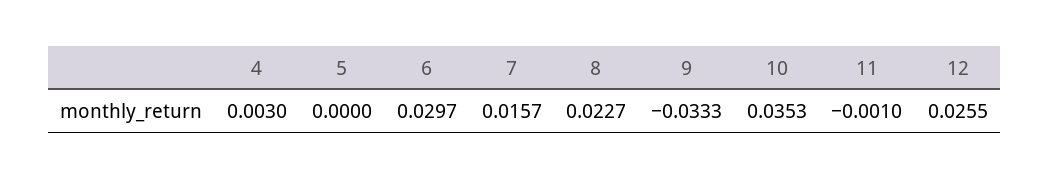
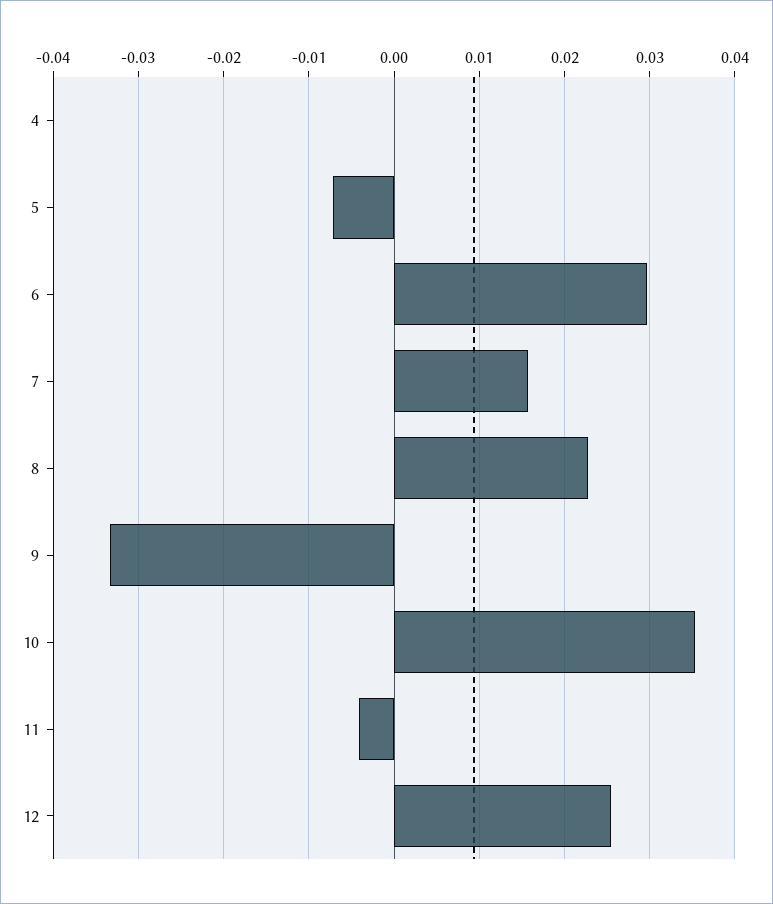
  {
-   "4": 0.003,
+   "4": 0,
-   "5": 0,
+   "5": -0.007,
    "6": 0.0297,
    "7": 0.0157,
    "8": 0.0227,
    "9": -0.0333,
    "10": 0.0353,
-   "11": -0.001,
+   "11": -0.004,
    "12": 0.0255
  }

